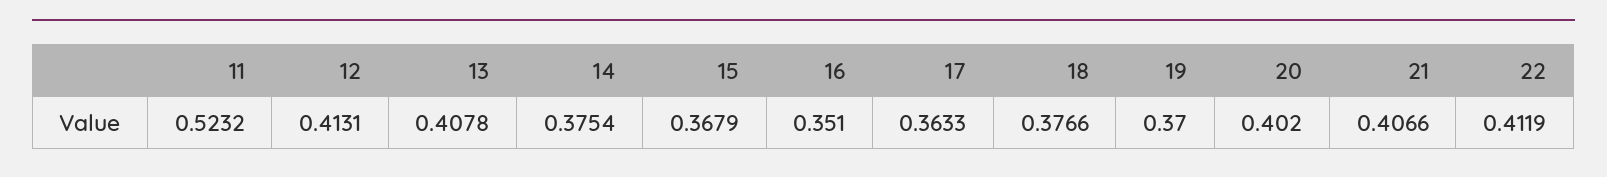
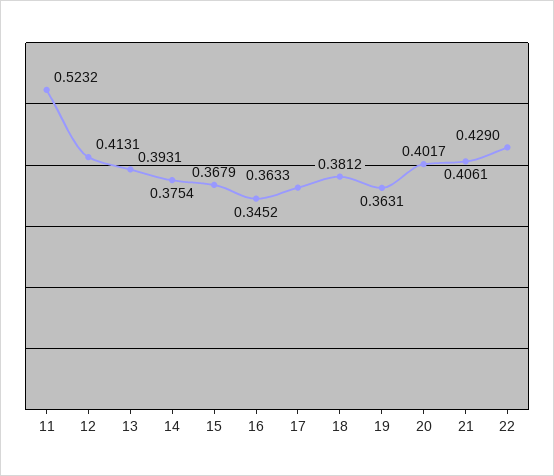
  {
    "11": 0.5232,
    "12": 0.4131,
-   "13": 0.4078,
+   "13": 0.3931,
    "14": 0.3754,
    "15": 0.3679,
-   "16": 0.351,
+   "16": 0.3452,
    "17": 0.3633,
-   "18": 0.3766,
+   "18": 0.3812,
-   "19": 0.37,
+   "19": 0.3631,
-   "20": 0.402,
+   "20": 0.4017,
-   "21": 0.4066,
+   "21": 0.4061,
-   "22": 0.4119
+   "22": 0.429
  }

